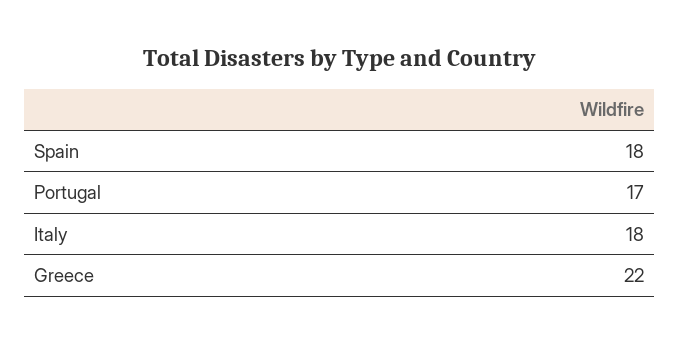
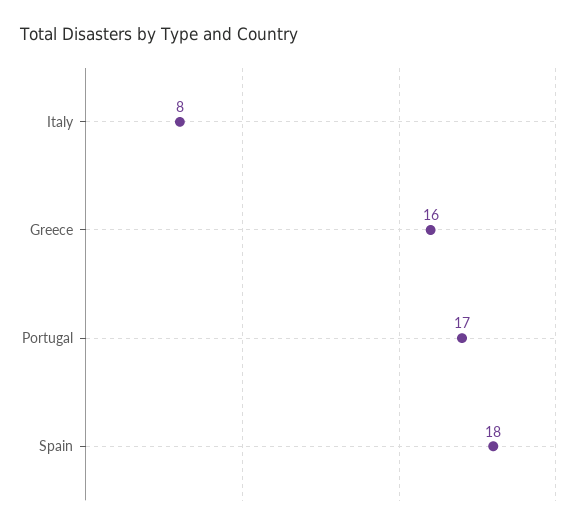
  {
    "Spain": 18,
    "Portugal": 17,
-   "Italy": 18,
+   "Italy": 8,
-   "Greece": 22
+   "Greece": 16
  }

